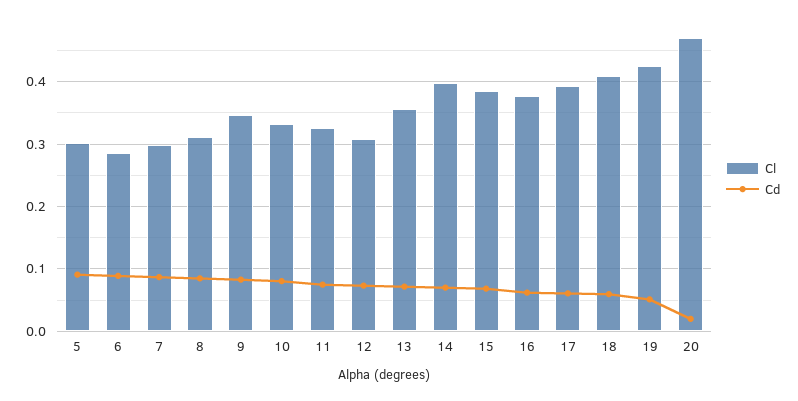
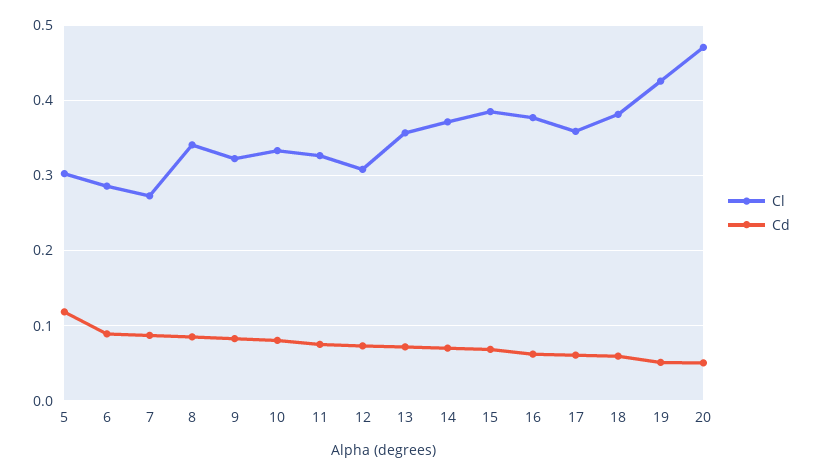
  {
    "Cl": {
      "5": 0.3,
      "6": 0.29,
-     "7": 0.3,
+     "7": 0.27,
-     "8": 0.31,
+     "8": 0.34,
-     "9": 0.35,
+     "9": 0.32,
      "10": 0.33,
      "11": 0.33,
      "12": 0.31,
      "13": 0.36,
-     "14": 0.4,
+     "14": 0.37,
      "15": 0.38,
      "16": 0.38,
-     "17": 0.39,
+     "17": 0.36,
-     "18": 0.41,
+     "18": 0.38,
      "19": 0.43,
      "20": 0.47
    },
    "Cd": {
-     "5": 0.09,
+     "5": 0.12,
      "6": 0.09,
      "7": 0.09,
      "8": 0.09,
      "9": 0.08,
      "10": 0.08,
      "11": 0.08,
      "12": 0.07,
      "13": 0.07,
      "14": 0.07,
      "15": 0.07,
      "16": 0.06,
      "17": 0.06,
      "18": 0.06,
      "19": 0.05,
-     "20": 0.02
+     "20": 0.05
    }
  }

